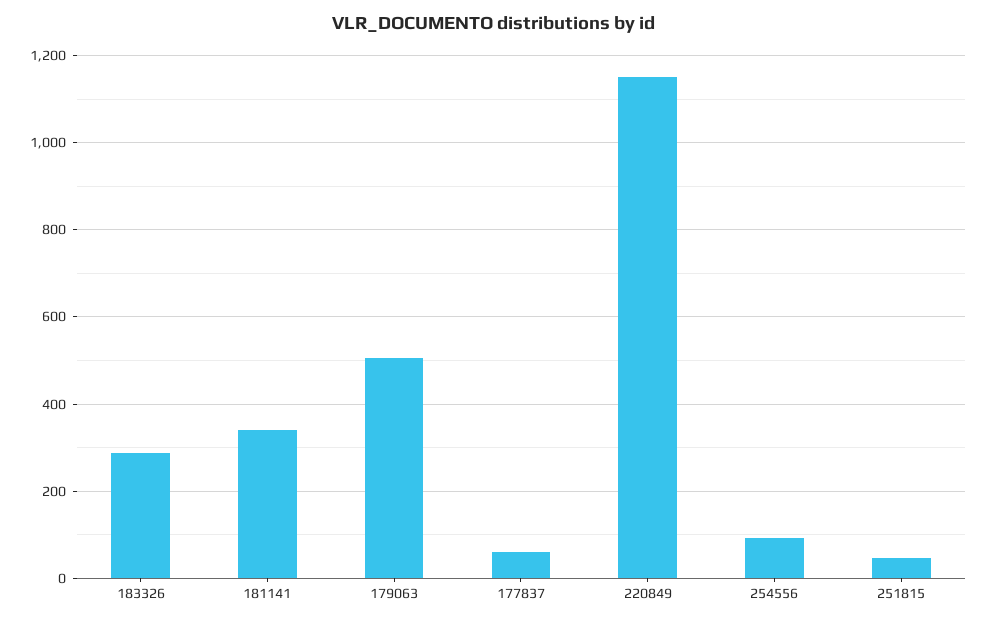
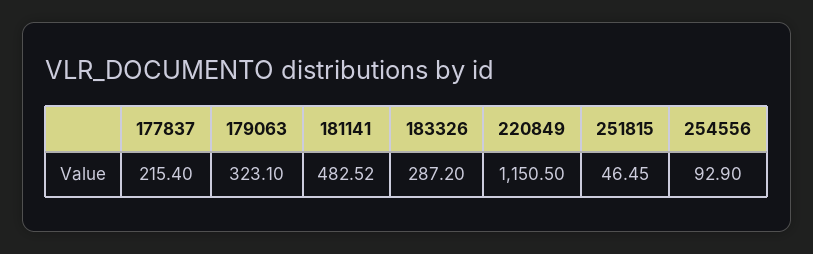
  {
    "183326": 287.2,
-   "181141": 340,
+   "181141": 482.52,
-   "179063": 500,
+   "179063": 323.1,
-   "177837": 60,
+   "177837": 215.4,
    "220849": 1150.5,
    "254556": 92.9,
    "251815": 46.45
  }

